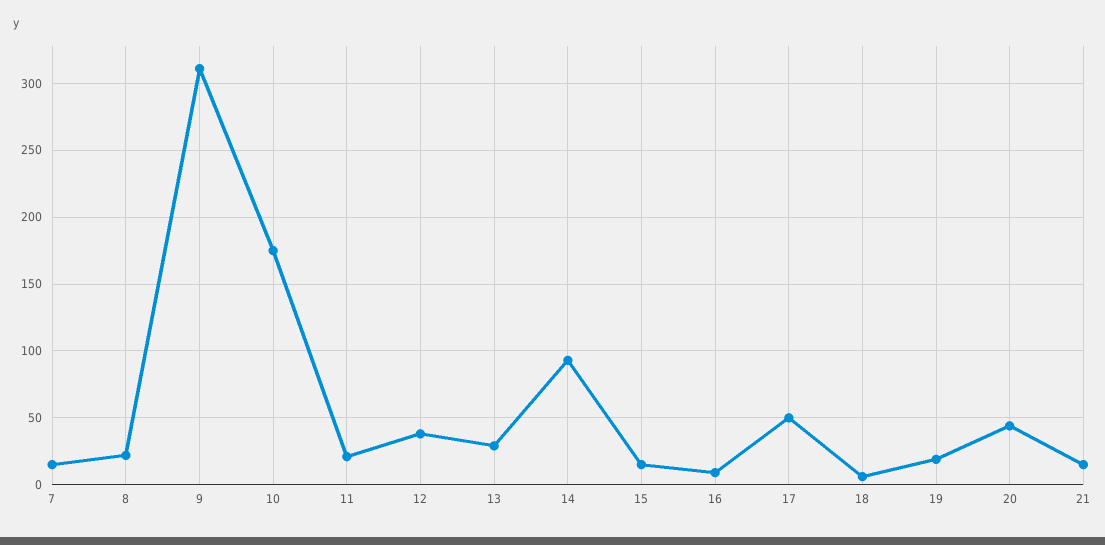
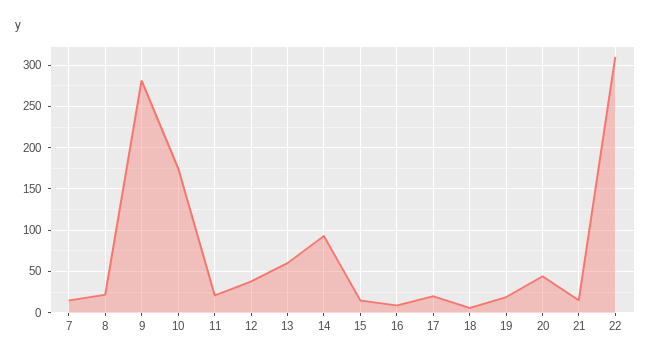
  {
    "7": 15,
    "8": 20,
-   "9": 310,
+   "9": 280,
    "10": 175,
    "11": 20,
    "12": 40,
-   "13": 30,
+   "13": 60,
    "14": 95,
    "15": 15,
    "16": 10,
-   "17": 50,
+   "17": 20,
    "18": 5,
    "19": 20,
    "20": 45,
-   "21": 15
+   "21": 15,
+   "22": 310
  }

